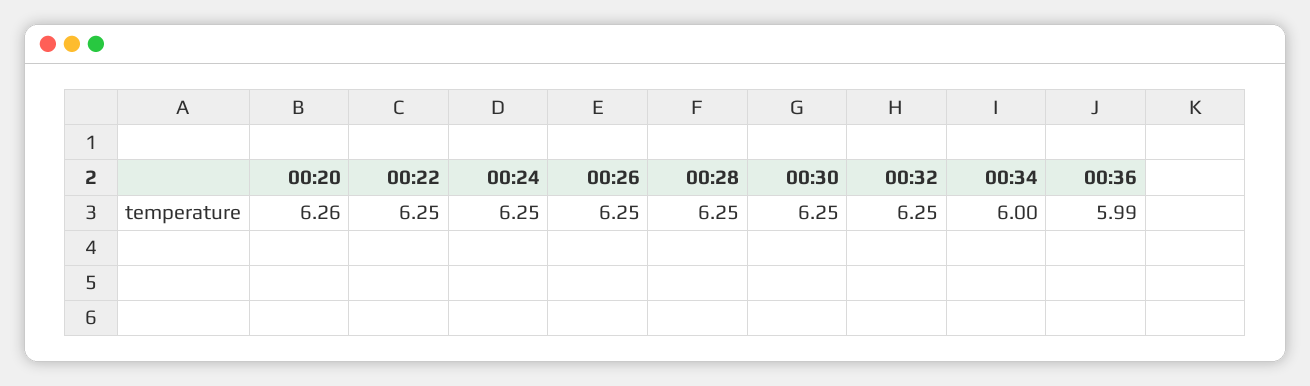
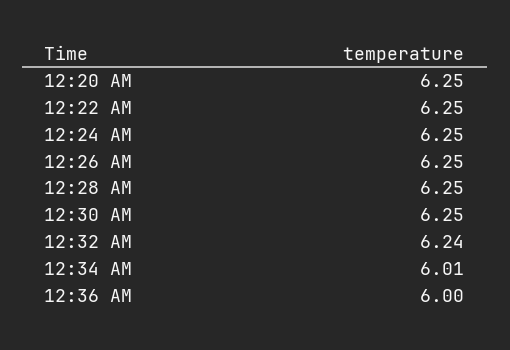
  {
-   "00:20": 6.26,
+   "00:20": 6.25,
    "00:22": 6.25,
    "00:24": 6.25,
    "00:26": 6.25,
    "00:28": 6.25,
    "00:30": 6.25,
-   "00:32": 6.25,
+   "00:32": 6.24,
-   "00:34": 6,
+   "00:34": 6.01,
-   "00:36": 5.99
+   "00:36": 6
  }

